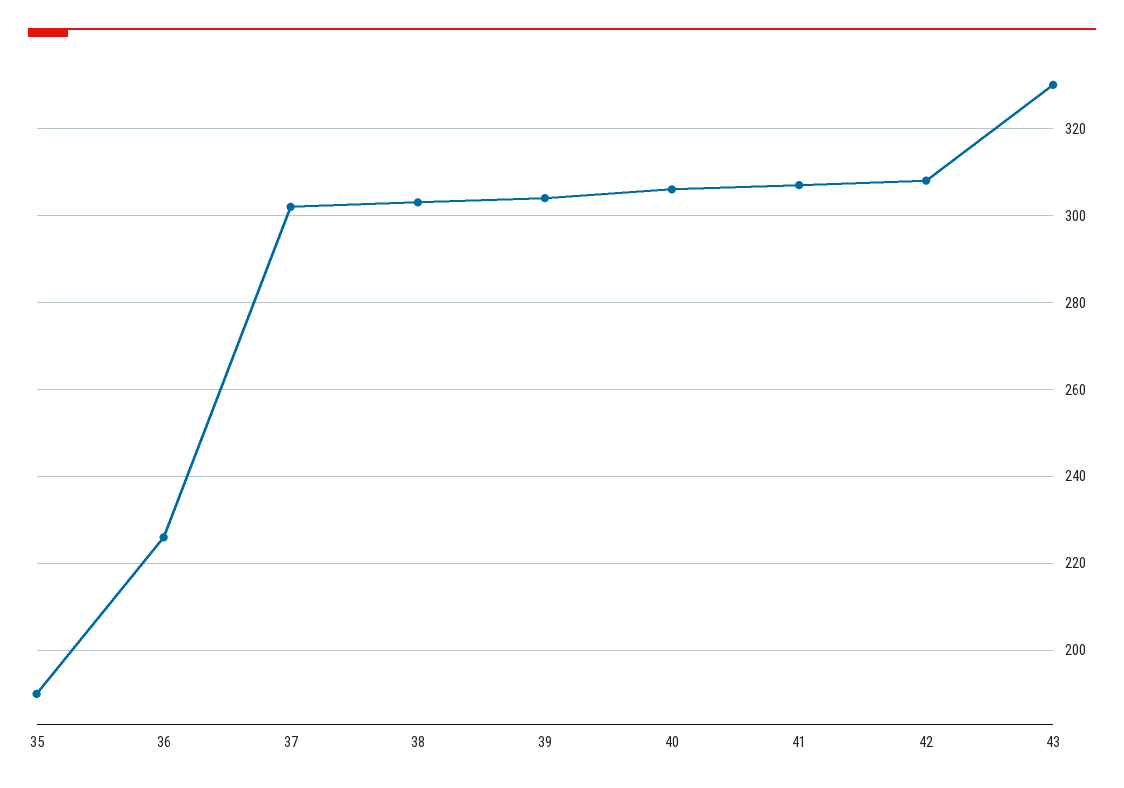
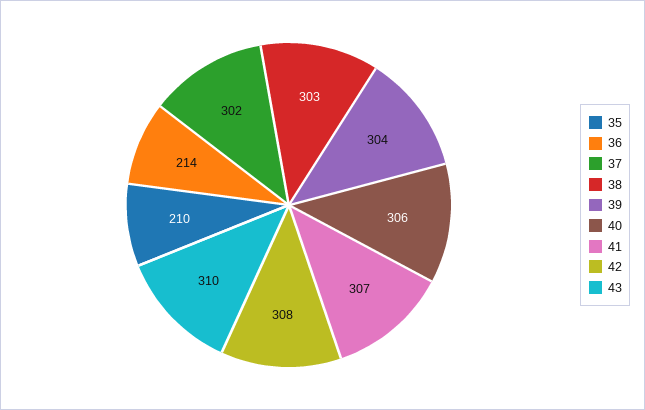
  {
-   "35": 190,
+   "35": 210,
-   "36": 225,
+   "36": 214,
    "37": 302,
    "38": 303,
    "39": 304,
    "40": 306,
    "41": 307,
    "42": 308,
-   "43": 330
+   "43": 310
  }

